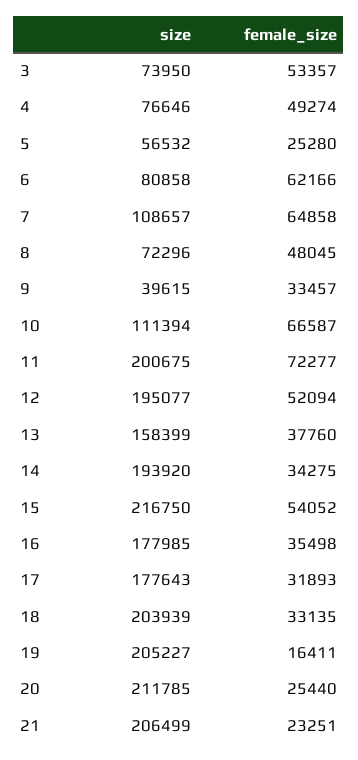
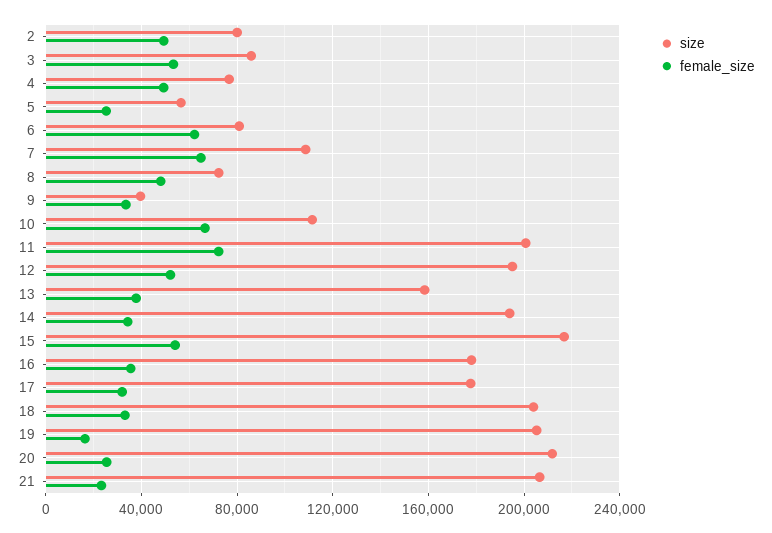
  {
    "size": {
-     "3": 73950,
+     "3": 85000,
      "4": 76646,
      "5": 56532,
      "6": 80858,
      "7": 108657,
      "8": 72296,
      "9": 39615,
      "10": 111394,
      "11": 200675,
      "12": 195077,
      "13": 158399,
      "14": 193920,
      "15": 216750,
      "16": 177985,
      "17": 177643,
      "18": 203939,
      "19": 205227,
      "20": 211785,
-     "21": 206499
+     "21": 206499,
+     "2": 80000
    },
    "female_size": {
      "3": 53357,
      "4": 49274,
      "5": 25280,
      "6": 62166,
      "7": 64858,
      "8": 48045,
      "9": 33457,
      "10": 66587,
      "11": 72277,
      "12": 52094,
      "13": 37760,
      "14": 34275,
      "15": 54052,
      "16": 35498,
      "17": 31893,
      "18": 33135,
      "19": 16411,
      "20": 25440,
-     "21": 23251
+     "21": 23251,
+     "2": 50000
    }
  }

